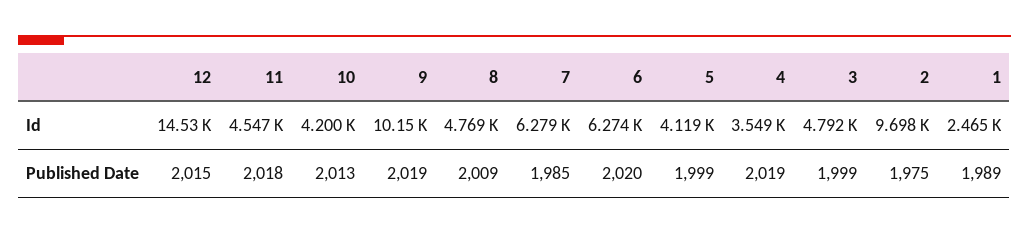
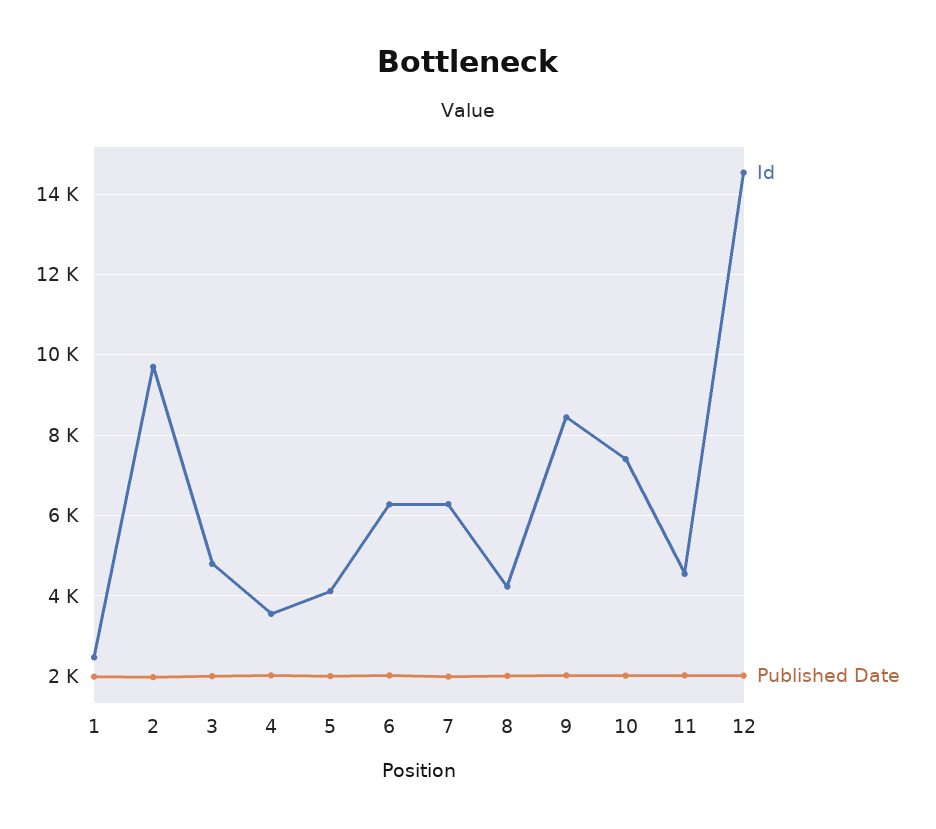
  {
    "Id": {
      "12": 14530,
      "11": 4547,
-     "10": 4200,
+     "10": 7400,
-     "9": 10150,
+     "9": 8400,
-     "8": 4769,
+     "8": 4200,
      "7": 6279,
      "6": 6274,
      "5": 4119,
      "4": 3549,
      "3": 4792,
      "2": 9698,
      "1": 2465
    },
    "Published Date": {
      "12": 2015,
      "11": 2018,
      "10": 2013,
      "9": 2019,
      "8": 2009,
      "7": 1985,
      "6": 2020,
      "5": 1999,
      "4": 2019,
      "3": 1999,
      "2": 1975,
      "1": 1989
    }
  }

